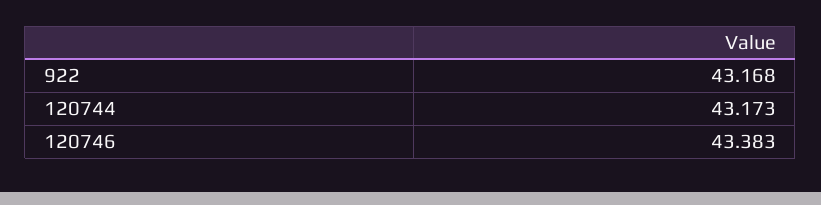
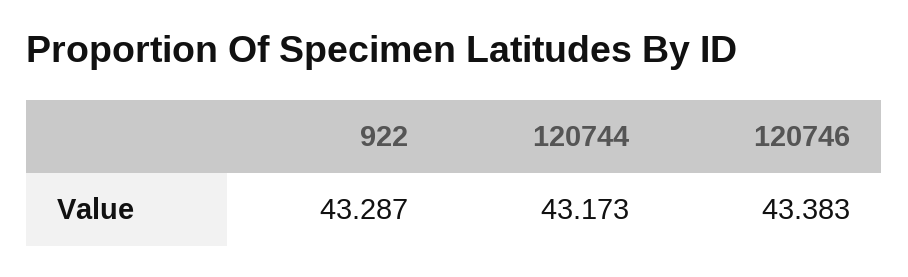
  {
-   "922": 43.168,
+   "922": 43.287,
    "120744": 43.173,
    "120746": 43.383
  }

